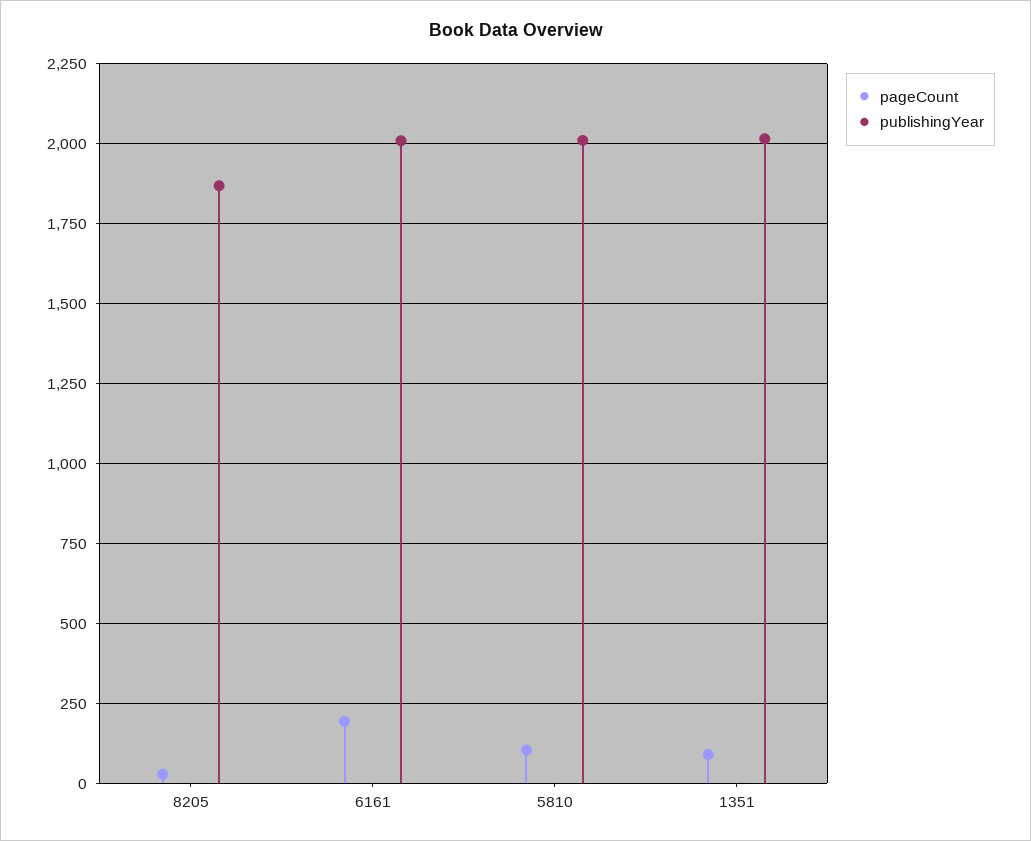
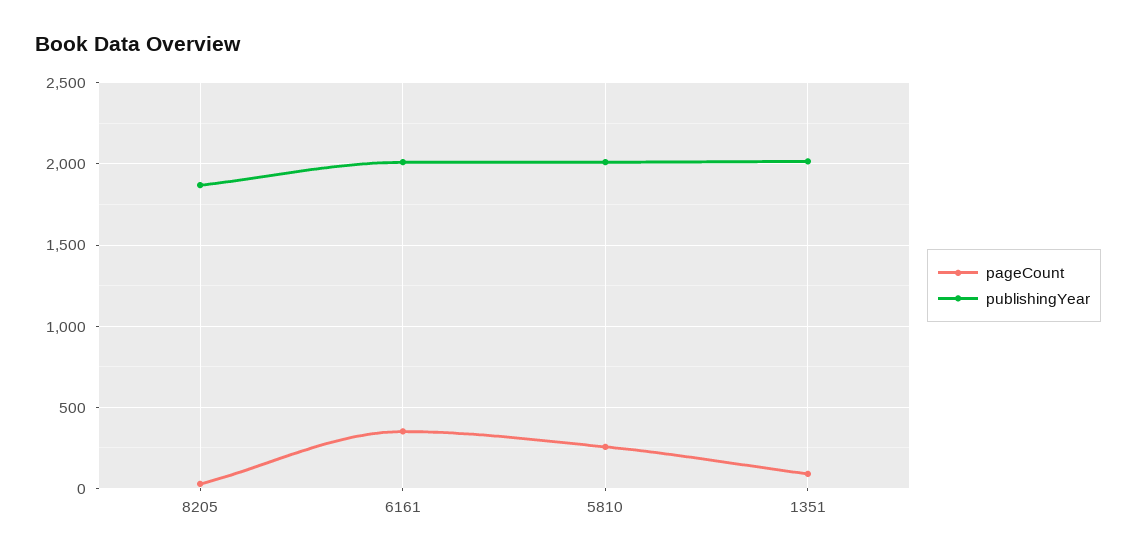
  {
    "pageCount": {
      "8205": 25,
-     "6161": 200,
+     "6161": 350,
-     "5810": 100,
+     "5810": 250,
      "1351": 100
    },
    "publishingYear": {
      "8205": 1875,
      "6161": 2000,
      "5810": 2000,
      "1351": 2025
    }
  }

